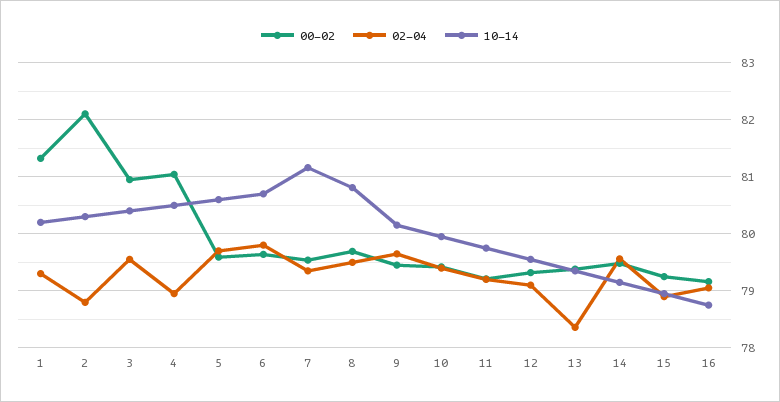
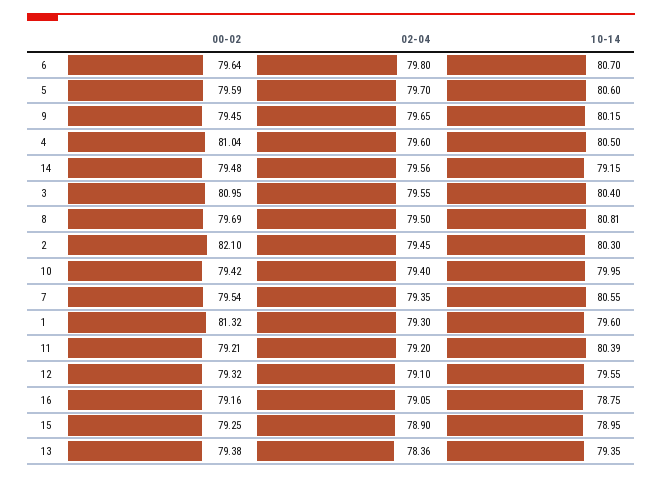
  {
    "00-02": {
      "1": 81.32,
      "2": 82.1,
      "3": 80.95,
      "4": 81.04,
      "5": 79.59,
      "6": 79.64,
      "7": 79.54,
      "8": 79.69,
      "9": 79.45,
      "10": 79.42,
      "11": 79.21,
      "12": 79.32,
      "13": 79.38,
      "14": 79.48,
      "15": 79.25,
      "16": 79.16
    },
    "02-04": {
      "1": 79.3,
-     "2": 78.8,
+     "2": 79.45,
      "3": 79.55,
-     "4": 79,
+     "4": 79.6,
      "5": 79.7,
      "6": 79.8,
      "7": 79.35,
      "8": 79.5,
      "9": 79.65,
      "10": 79.4,
      "11": 79.2,
      "12": 79.1,
      "13": 78.36,
      "14": 79.56,
      "15": 78.9,
      "16": 79.05
    },
    "10-14": {
-     "1": 80.2,
+     "1": 79.6,
      "2": 80.3,
      "3": 80.4,
      "4": 80.5,
      "5": 80.6,
      "6": 80.7,
-     "7": 81.2,
+     "7": 80.55,
      "8": 80.81,
      "9": 80.15,
      "10": 79.95,
-     "11": 79.8,
+     "11": 80.39,
      "12": 79.55,
      "13": 79.35,
      "14": 79.15,
      "15": 78.95,
      "16": 78.75
    }
  }

